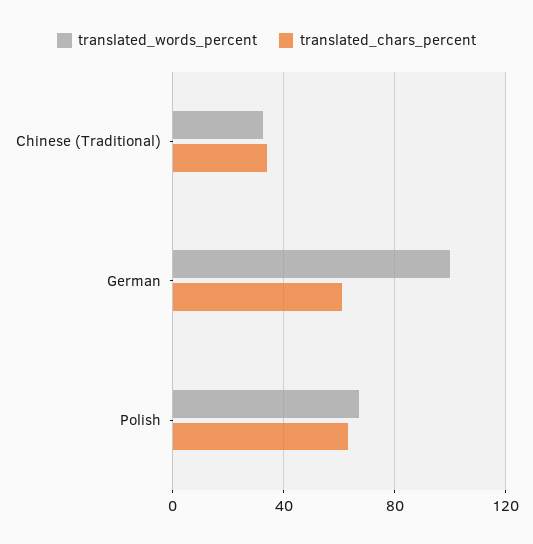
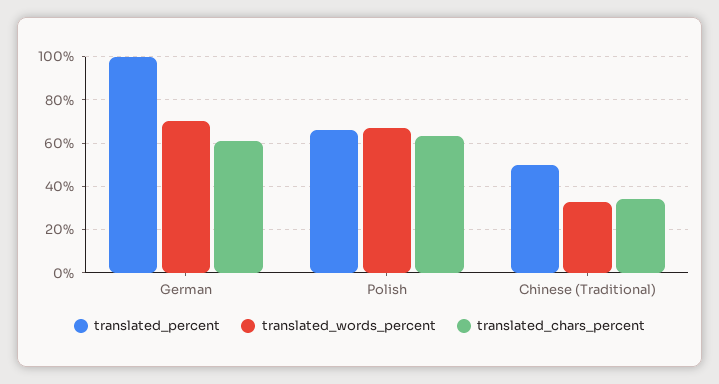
  {
    "translated_words_percent": {
      "Chinese (Traditional)": 35,
-     "German": 100,
+     "German": 70,
      "Polish": 65
    },
    "translated_chars_percent": {
      "Chinese (Traditional)": 35,
      "German": 60,
      "Polish": 65
-   }
+   },
+   "translated_percent": {
+     "German": 100,
+     "Polish": 65,
+     "Chinese (Traditional)": 50
+   }
  }

